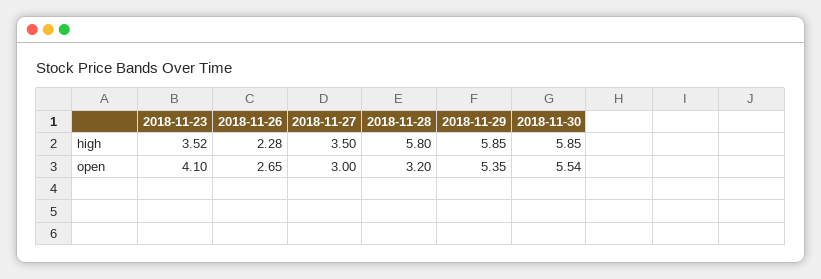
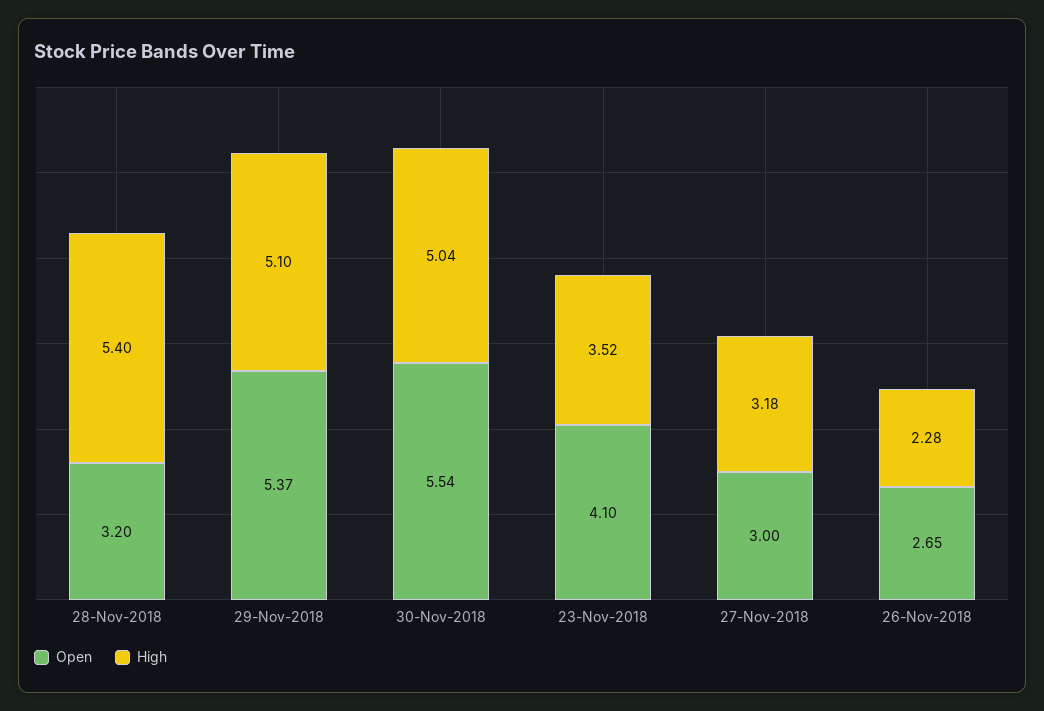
  {
    "high": {
      "2018-11-23": 3.52,
      "2018-11-26": 2.28,
-     "2018-11-27": 3.5,
+     "2018-11-27": 3.18,
-     "2018-11-28": 5.8,
+     "2018-11-28": 5.4,
-     "2018-11-29": 5.85,
+     "2018-11-29": 5.1,
-     "2018-11-30": 5.85
+     "2018-11-30": 5.04
    },
    "open": {
      "2018-11-23": 4.1,
      "2018-11-26": 2.65,
      "2018-11-27": 3,
      "2018-11-28": 3.2,
-     "2018-11-29": 5.35,
+     "2018-11-29": 5.37,
      "2018-11-30": 5.54
    }
  }

